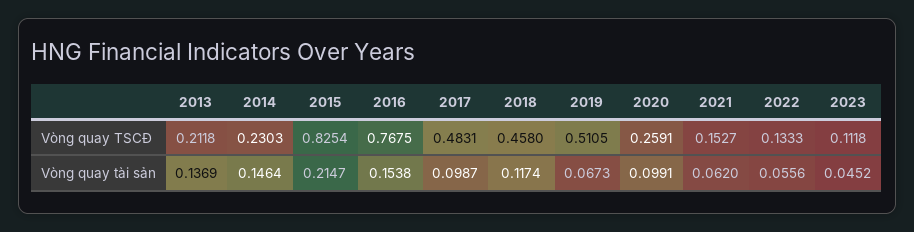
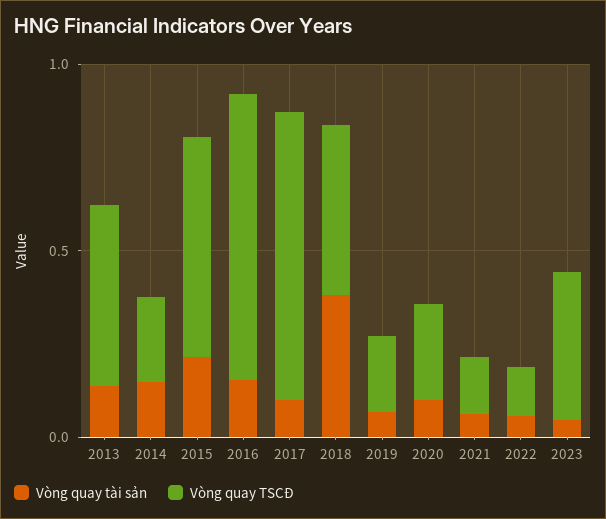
  {
    "Vòng quay TSCĐ": {
-     "2013": 0.2118,
+     "2013": 0.5,
      "2014": 0.2303,
-     "2015": 0.8254,
+     "2015": 0.6,
      "2016": 0.7675,
-     "2017": 0.4831,
+     "2017": 0.8,
      "2018": 0.458,
-     "2019": 0.5105,
+     "2019": 0.2,
      "2020": 0.2591,
      "2021": 0.1527,
      "2022": 0.1333,
-     "2023": 0.1118
+     "2023": 0.4
    },
    "Vòng quay tài sản": {
      "2013": 0.1369,
      "2014": 0.1464,
      "2015": 0.2147,
      "2016": 0.1538,
      "2017": 0.0987,
-     "2018": 0.1174,
+     "2018": 0.4,
      "2019": 0.0673,
      "2020": 0.0991,
      "2021": 0.062,
      "2022": 0.0556,
      "2023": 0.0452
    }
  }

